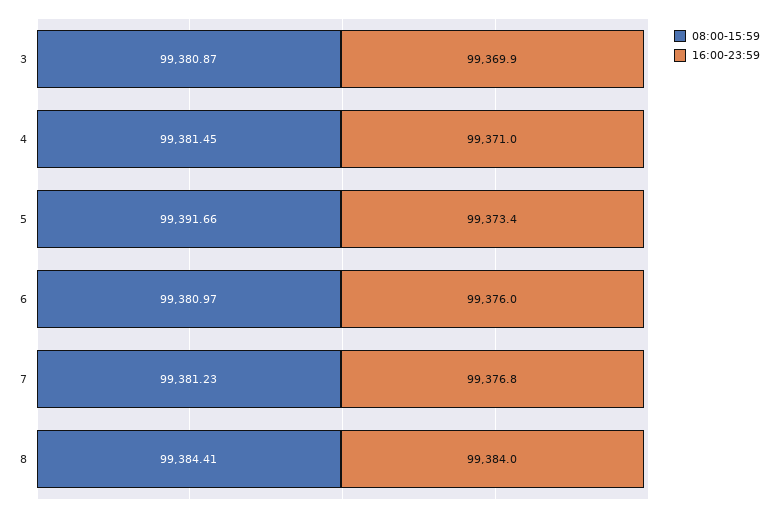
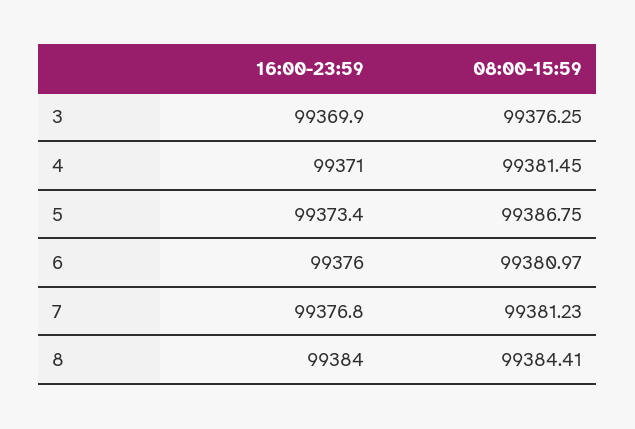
  {
    "08:00-15:59": {
-     "3": 99380.87,
+     "3": 99376.25,
      "4": 99381.45,
-     "5": 99391.66,
+     "5": 99386.75,
      "6": 99380.97,
      "7": 99381.23,
      "8": 99384.41
    },
    "16:00-23:59": {
      "3": 99369.9,
      "4": 99371,
      "5": 99373.4,
      "6": 99376,
      "7": 99376.8,
      "8": 99384
    }
  }

